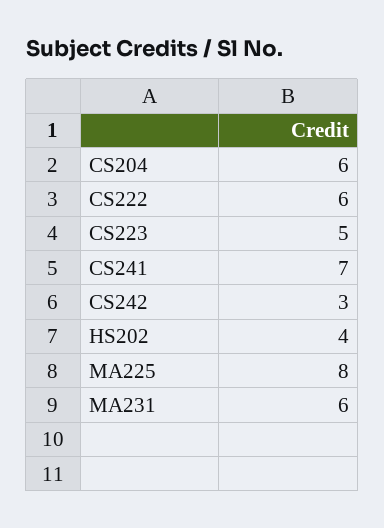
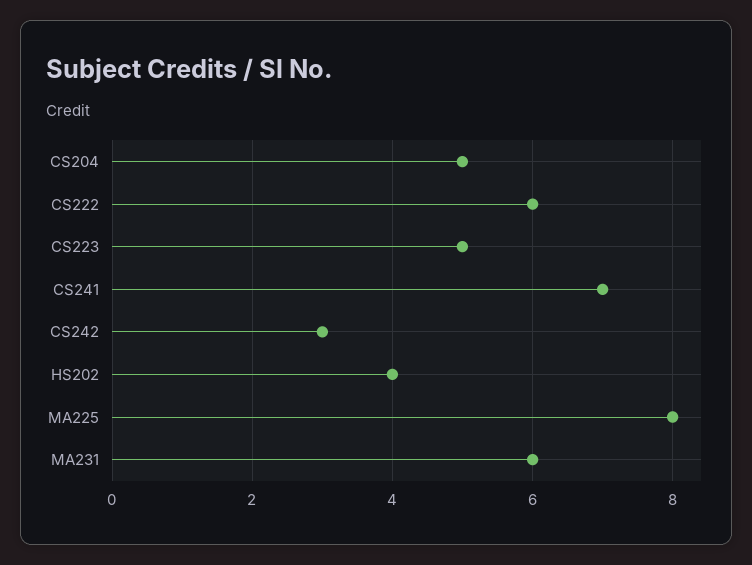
  {
-   "CS204": 6,
+   "CS204": 5,
    "CS222": 6,
    "CS223": 5,
    "CS241": 7,
    "CS242": 3,
    "HS202": 4,
    "MA225": 8,
    "MA231": 6
  }

